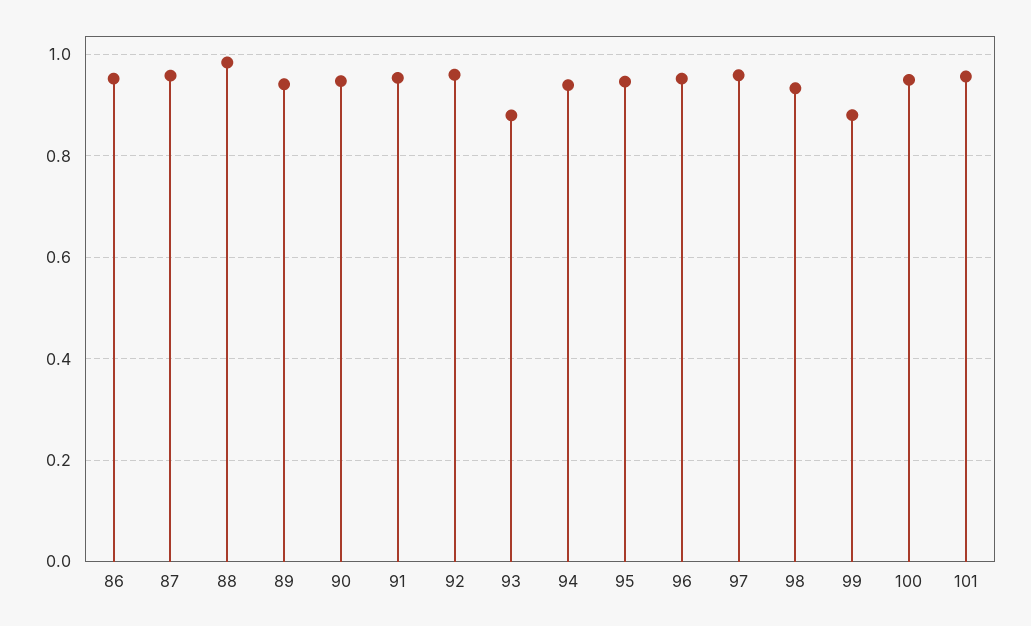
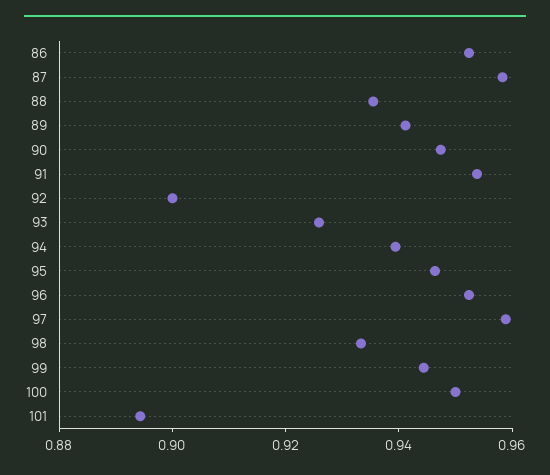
  {
    "86": 0.95,
    "87": 0.96,
-   "88": 0.98,
+   "88": 0.935,
    "89": 0.94,
    "90": 0.945,
    "91": 0.955,
-   "92": 0.96,
+   "92": 0.9,
-   "93": 0.88,
+   "93": 0.925,
    "94": 0.94,
    "95": 0.945,
    "96": 0.95,
    "97": 0.96,
    "98": 0.935,
-   "99": 0.88,
+   "99": 0.945,
    "100": 0.95,
-   "101": 0.96
+   "101": 0.895
  }

